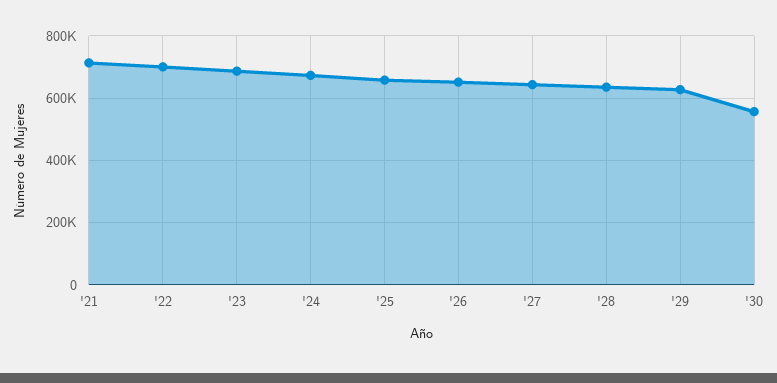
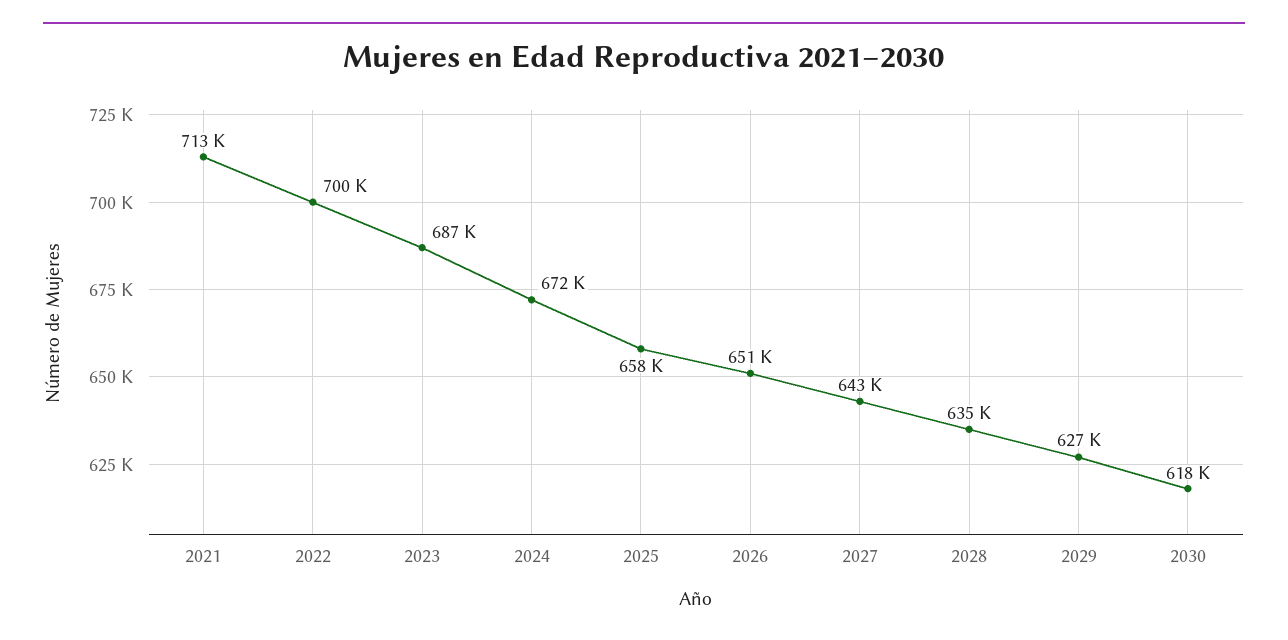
  {
    "'21": 713000,
    "'22": 700000,
    "'23": 687000,
    "'24": 672000,
    "'25": 658000,
    "'26": 651000,
    "'27": 643000,
    "'28": 635000,
    "'29": 627000,
-   "'30": 560000
+   "'30": 618000
  }

